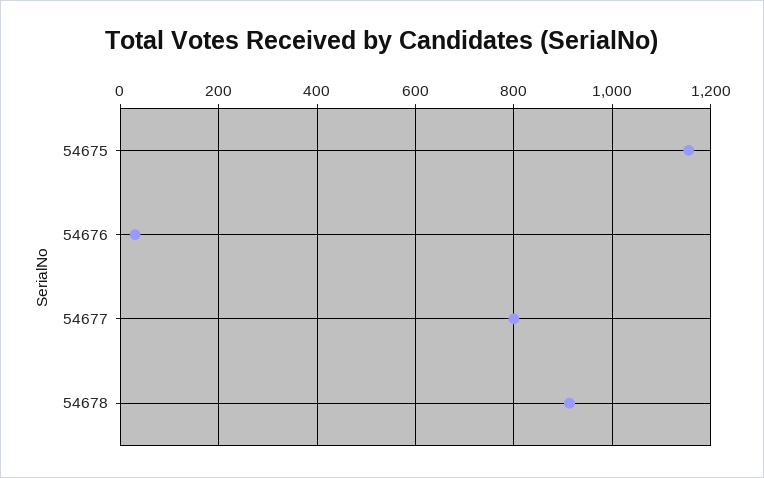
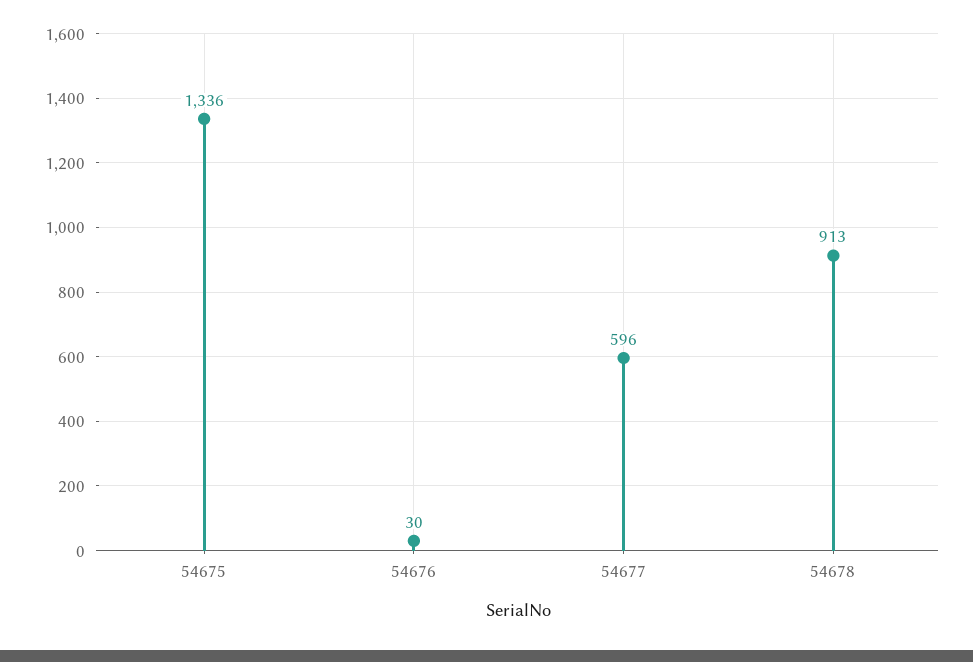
  {
-   "54675": 1160,
+   "54675": 1336,
    "54676": 30,
-   "54677": 800,
+   "54677": 596,
    "54678": 913
  }

